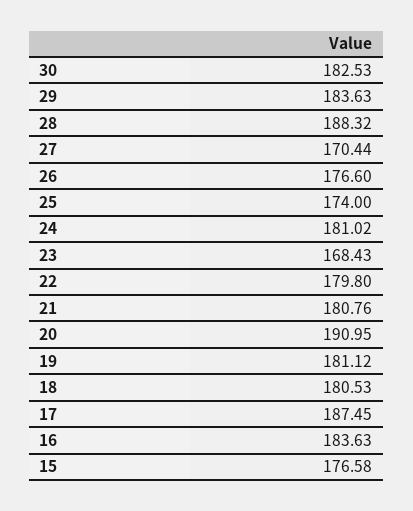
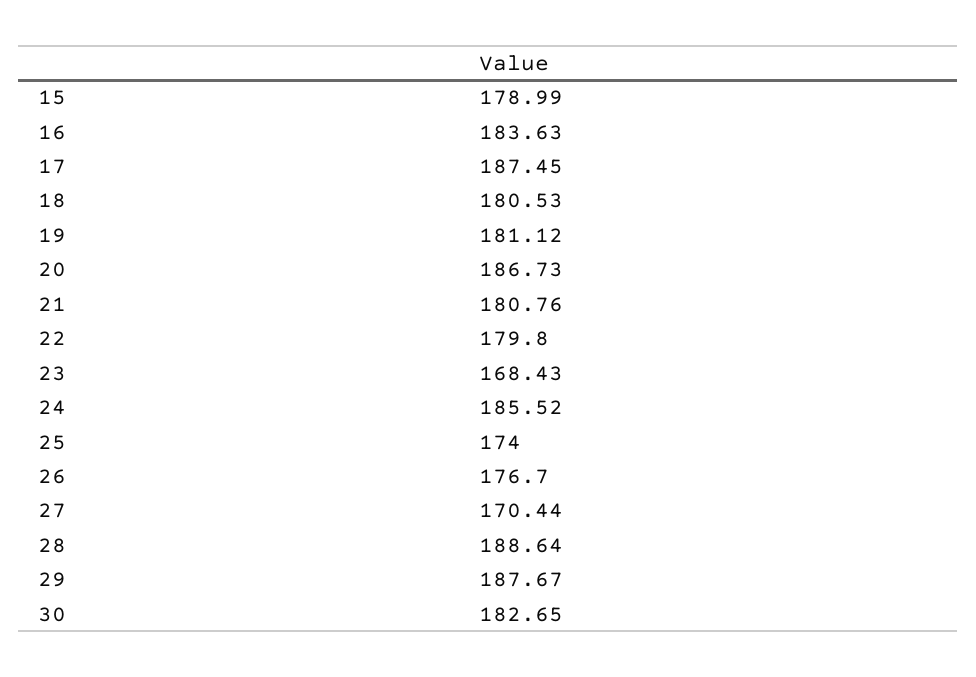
  {
-   "30": 182.53,
+   "30": 182.65,
-   "29": 183.63,
+   "29": 187.67,
-   "28": 188.32,
+   "28": 188.64,
    "27": 170.44,
-   "26": 176.6,
+   "26": 176.7,
    "25": 174,
-   "24": 181.02,
+   "24": 185.52,
    "23": 168.43,
    "22": 179.8,
    "21": 180.76,
-   "20": 190.95,
+   "20": 186.73,
    "19": 181.12,
    "18": 180.53,
    "17": 187.45,
    "16": 183.63,
-   "15": 176.58
+   "15": 178.99
  }

